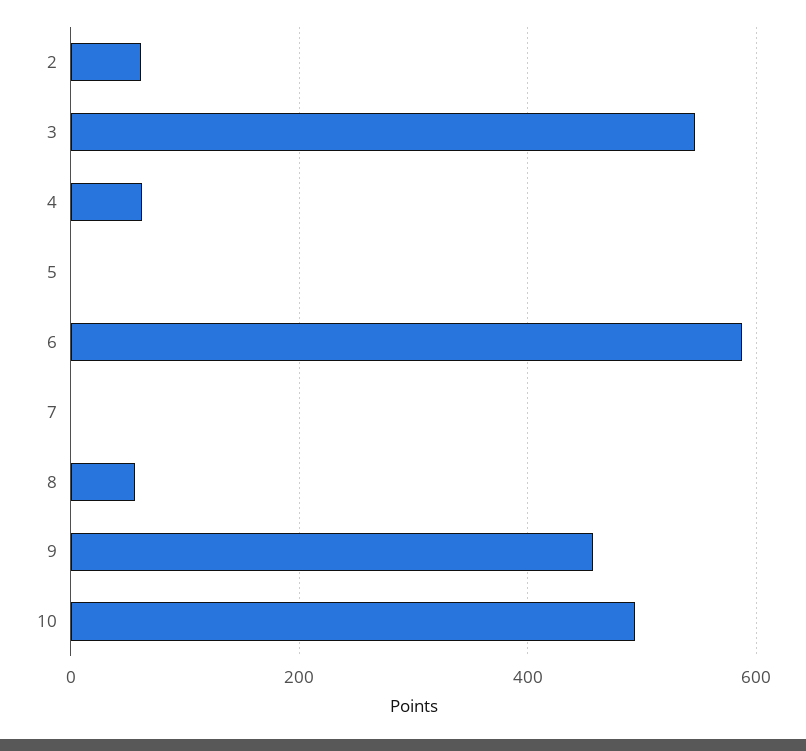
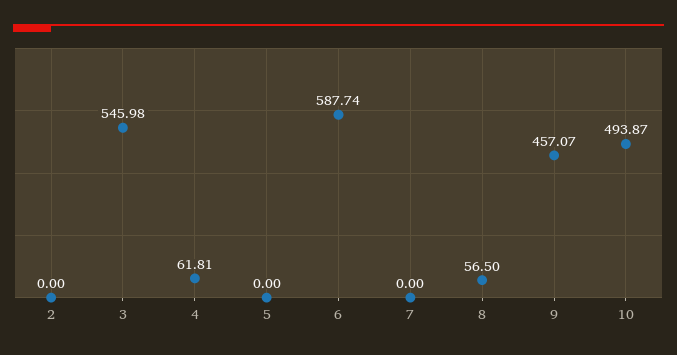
  {
-   "2": 60,
+   "2": 0,
    "3": 545.98,
    "4": 61.81,
    "5": 0,
    "6": 587.74,
    "7": 0,
    "8": 56.5,
    "9": 457.07,
    "10": 493.87
  }

